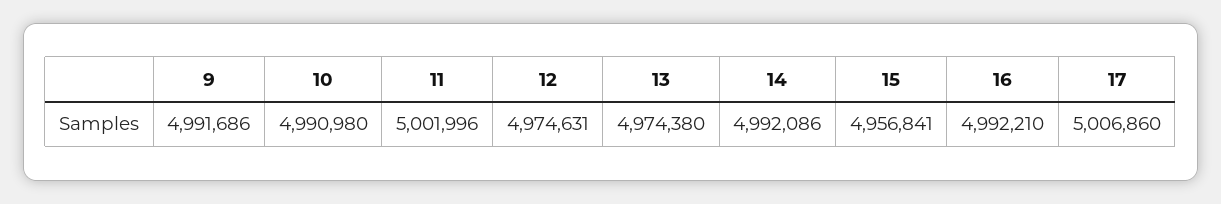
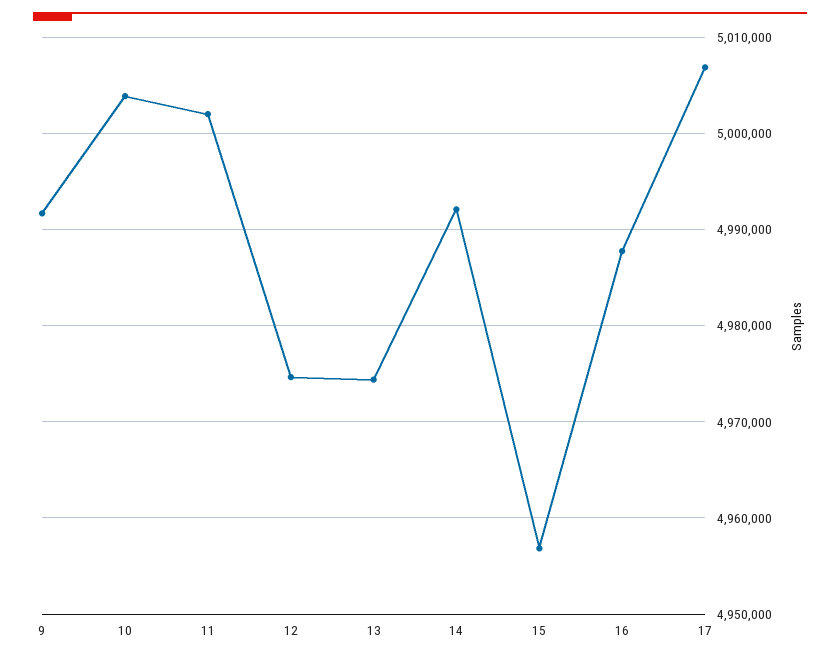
  {
    "9": 4991686,
-   "10": 4990980,
+   "10": 5004000,
    "11": 5001996,
    "12": 4974631,
    "13": 4974380,
    "14": 4992086,
    "15": 4956841,
-   "16": 4992210,
+   "16": 4988000,
    "17": 5006860
  }

